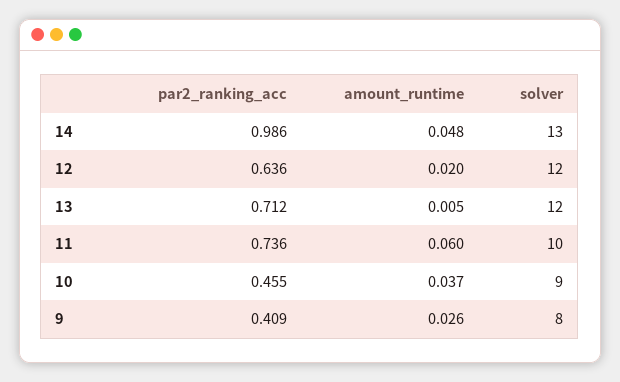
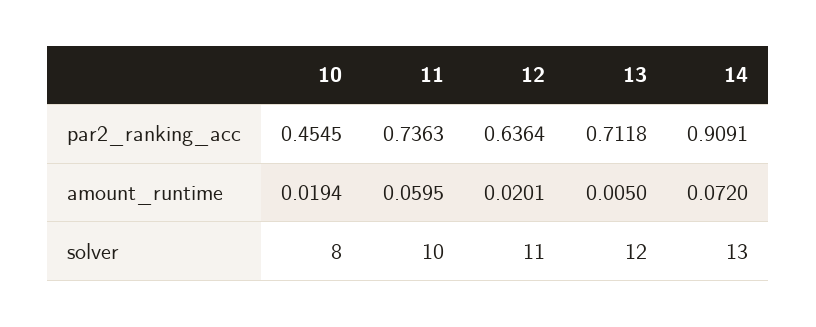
  {
    "par2_ranking_acc": {
-     "14": 0.986,
+     "14": 0.9091,
      "12": 0.6364,
      "13": 0.7118,
      "11": 0.7363,
-     "10": 0.4545,
+     "10": 0.4545
-     "9": 0.409
    },
    "amount_runtime": {
-     "14": 0.048,
+     "14": 0.072,
      "12": 0.0201,
      "13": 0.005,
      "11": 0.0595,
-     "10": 0.037,
+     "10": 0.0194
-     "9": 0.026
    },
    "solver": {
      "14": 13,
-     "12": 12,
+     "12": 11,
      "13": 12,
      "11": 10,
-     "10": 9,
+     "10": 8
-     "9": 8
    }
  }

